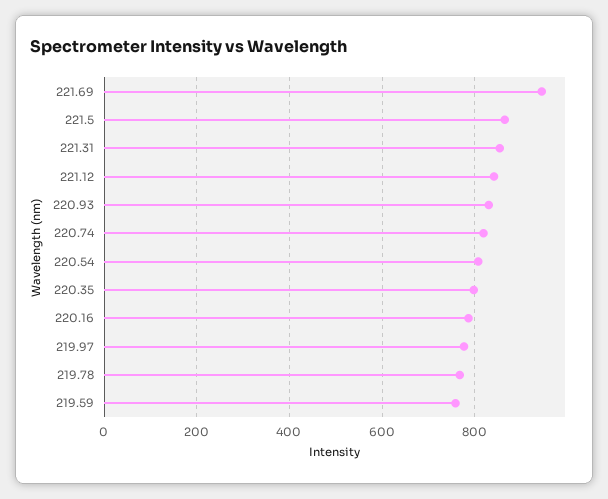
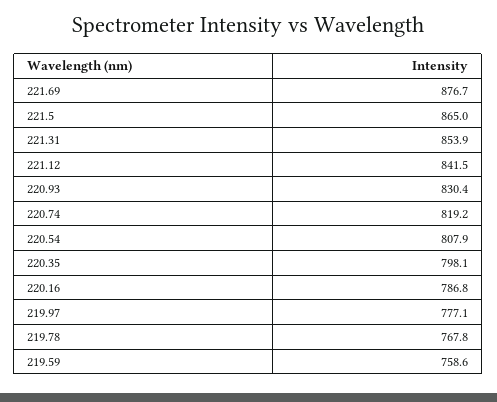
  {
-   "221.69": 940,
+   "221.69": 876.7,
    "221.5": 865,
    "221.31": 853.9,
    "221.12": 841.5,
    "220.93": 830.4,
    "220.74": 819.2,
    "220.54": 807.9,
    "220.35": 798.1,
    "220.16": 786.8,
    "219.97": 777.1,
    "219.78": 767.8,
    "219.59": 758.6
  }

